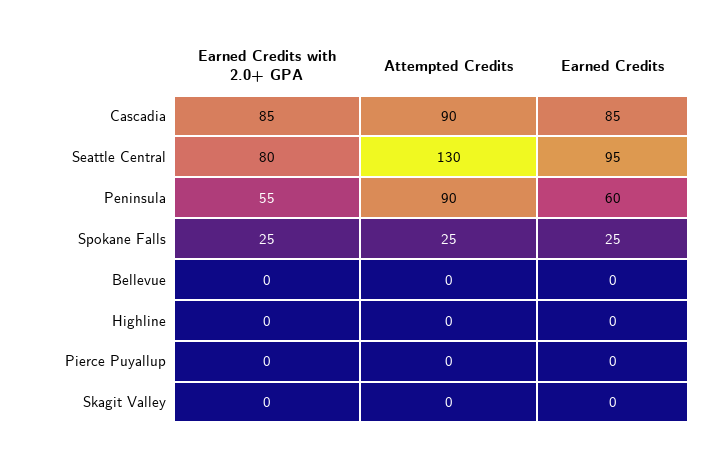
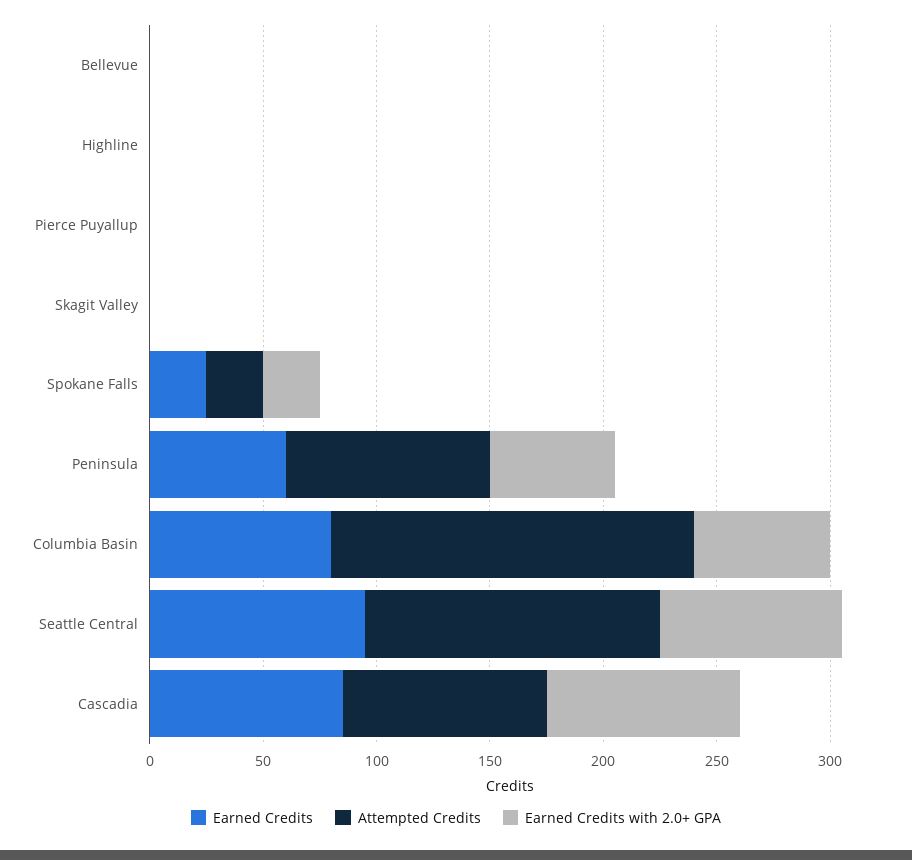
  {
    "Earned Credits with 2.0+ GPA": {
      "Cascadia": 85,
      "Seattle Central": 80,
      "Peninsula": 55,
      "Spokane Falls": 25,
      "Bellevue": 0,
      "Highline": 0,
      "Pierce Puyallup": 0,
-     "Skagit Valley": 0
+     "Skagit Valley": 0,
+     "Columbia Basin": 60
    },
    "Attempted Credits": {
      "Cascadia": 90,
      "Seattle Central": 130,
      "Peninsula": 90,
      "Spokane Falls": 25,
      "Bellevue": 0,
      "Highline": 0,
      "Pierce Puyallup": 0,
-     "Skagit Valley": 0
+     "Skagit Valley": 0,
+     "Columbia Basin": 160
    },
    "Earned Credits": {
      "Cascadia": 85,
      "Seattle Central": 95,
      "Peninsula": 60,
      "Spokane Falls": 25,
      "Bellevue": 0,
      "Highline": 0,
      "Pierce Puyallup": 0,
-     "Skagit Valley": 0
+     "Skagit Valley": 0,
+     "Columbia Basin": 80
    }
  }

